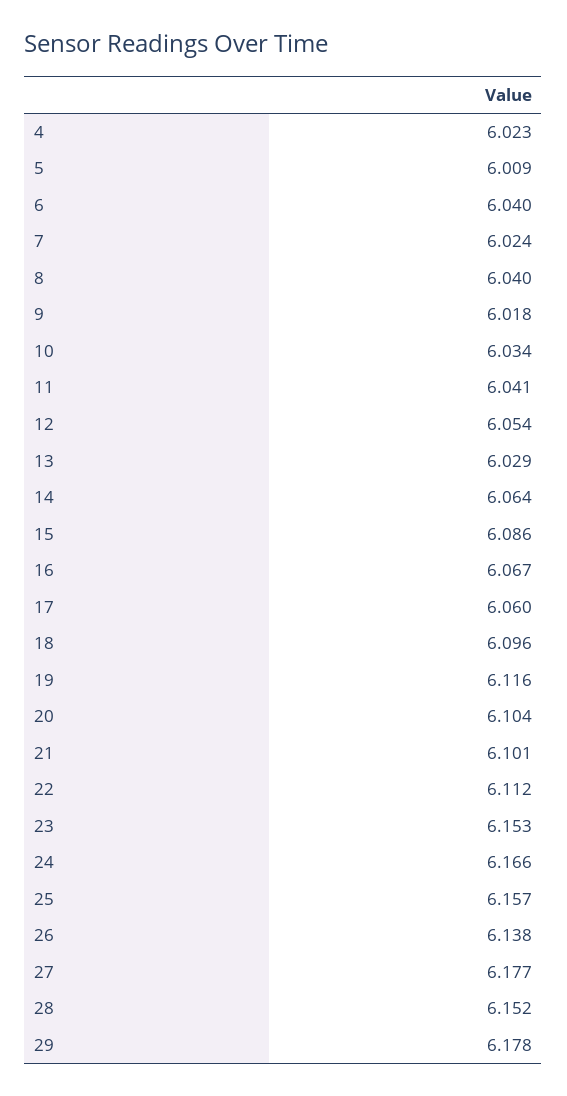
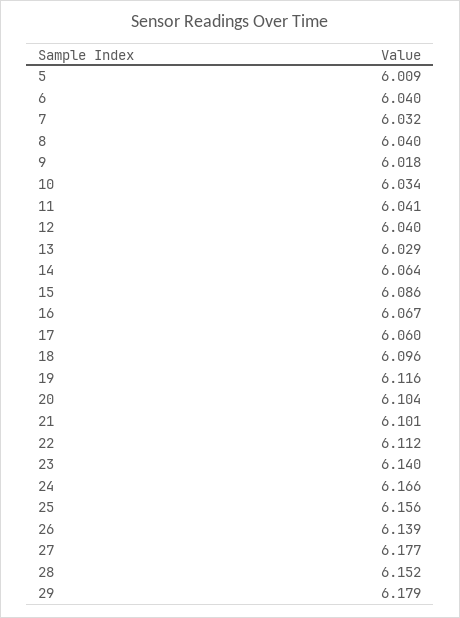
  {
-   "4": 6.023,
    "5": 6.009,
    "6": 6.04,
-   "7": 6.024,
+   "7": 6.032,
    "8": 6.04,
    "9": 6.018,
    "10": 6.034,
    "11": 6.041,
-   "12": 6.054,
+   "12": 6.04,
    "13": 6.029,
    "14": 6.064,
    "15": 6.086,
    "16": 6.067,
    "17": 6.06,
    "18": 6.096,
    "19": 6.116,
    "20": 6.104,
    "21": 6.101,
    "22": 6.112,
-   "23": 6.153,
+   "23": 6.14,
    "24": 6.166,
-   "25": 6.157,
+   "25": 6.156,
-   "26": 6.138,
+   "26": 6.139,
    "27": 6.177,
    "28": 6.152,
-   "29": 6.178
+   "29": 6.179
  }

